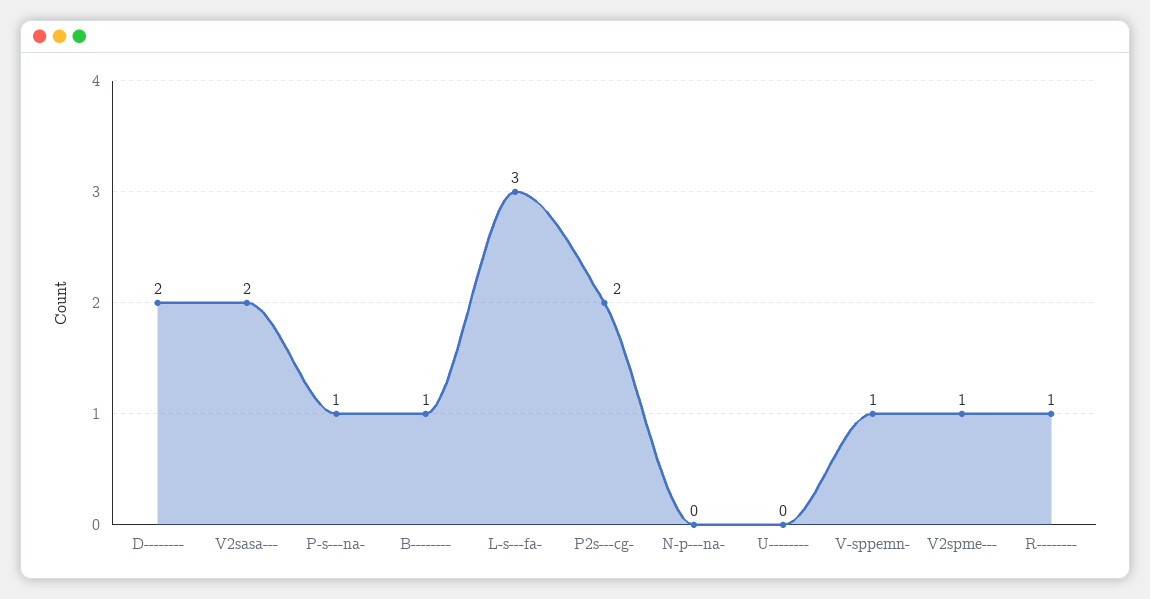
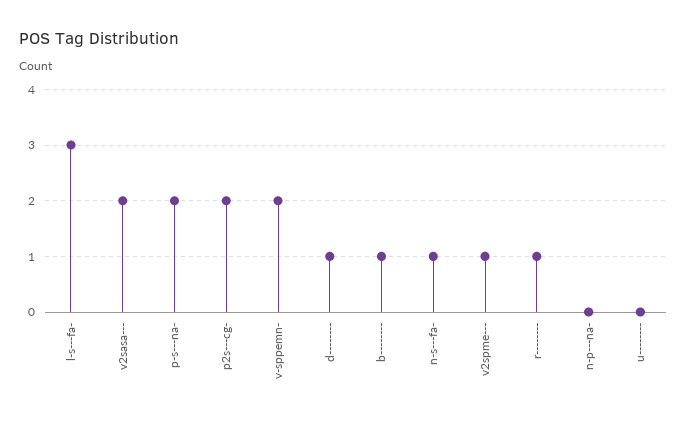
  {
-   "D--------": 2,
+   "D--------": 1,
    "V2sasa---": 2,
-   "P-s---na-": 1,
+   "P-s---na-": 2,
    "B--------": 1,
    "L-s---fa-": 3,
    "P2s---cg-": 2,
    "N-p---na-": 0,
    "U--------": 0,
-   "V-sppemn-": 1,
+   "V-sppemn-": 2,
    "V2spme---": 1,
-   "R--------": 1
+   "R--------": 1,
+   "n-s---fa-": 1
  }

